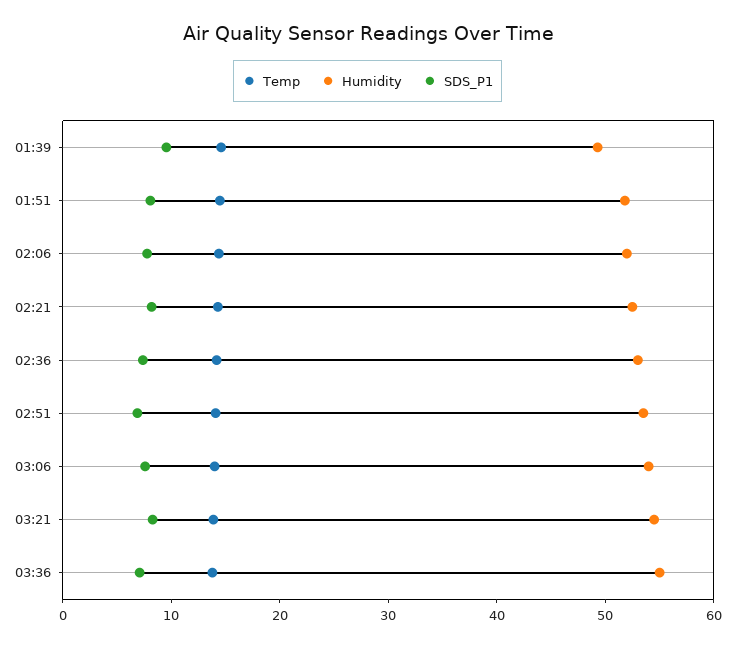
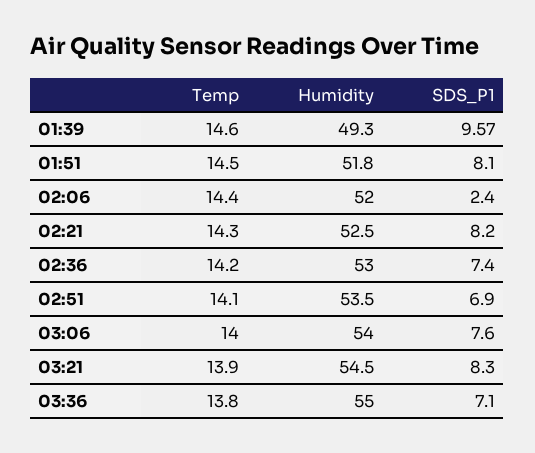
  {
    "Temp": {
      "01:39": 14.6,
      "01:51": 14.5,
      "02:06": 14.4,
      "02:21": 14.3,
      "02:36": 14.2,
      "02:51": 14.1,
      "03:06": 14,
      "03:21": 13.9,
      "03:36": 13.8
    },
    "Humidity": {
      "01:39": 49.3,
      "01:51": 51.8,
      "02:06": 52,
      "02:21": 52.5,
      "02:36": 53,
      "02:51": 53.5,
      "03:06": 54,
      "03:21": 54.5,
      "03:36": 55
    },
    "SDS_P1": {
      "01:39": 9.57,
      "01:51": 8.1,
-     "02:06": 8,
+     "02:06": 2.4,
      "02:21": 8.2,
      "02:36": 7.4,
      "02:51": 6.9,
      "03:06": 7.6,
      "03:21": 8.3,
      "03:36": 7.1
    }
  }

